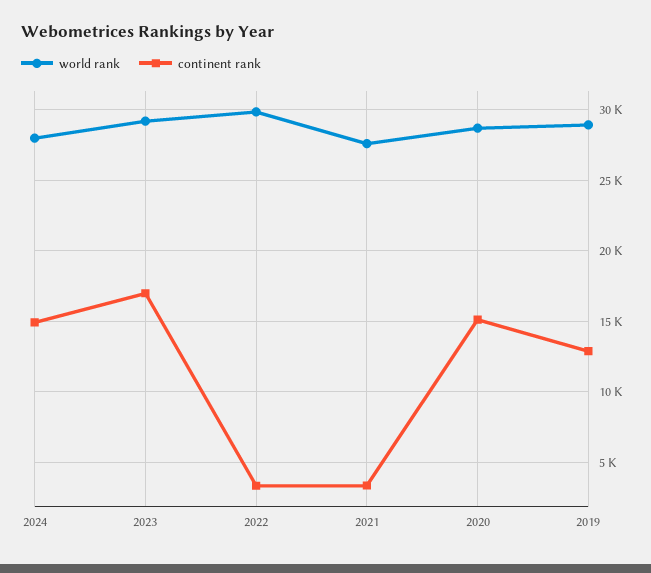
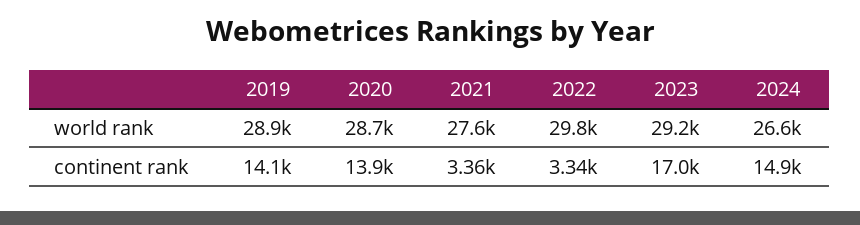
  {
    "world rank": {
-     "2024": 28000,
+     "2024": 26600,
      "2023": 29200,
      "2022": 29800,
      "2021": 27600,
      "2020": 28700,
      "2019": 28900
    },
    "continent rank": {
      "2024": 14900,
      "2023": 17000,
      "2022": 3340,
      "2021": 3360,
-     "2020": 15000,
+     "2020": 13900,
-     "2019": 13000
+     "2019": 14100
    }
  }

